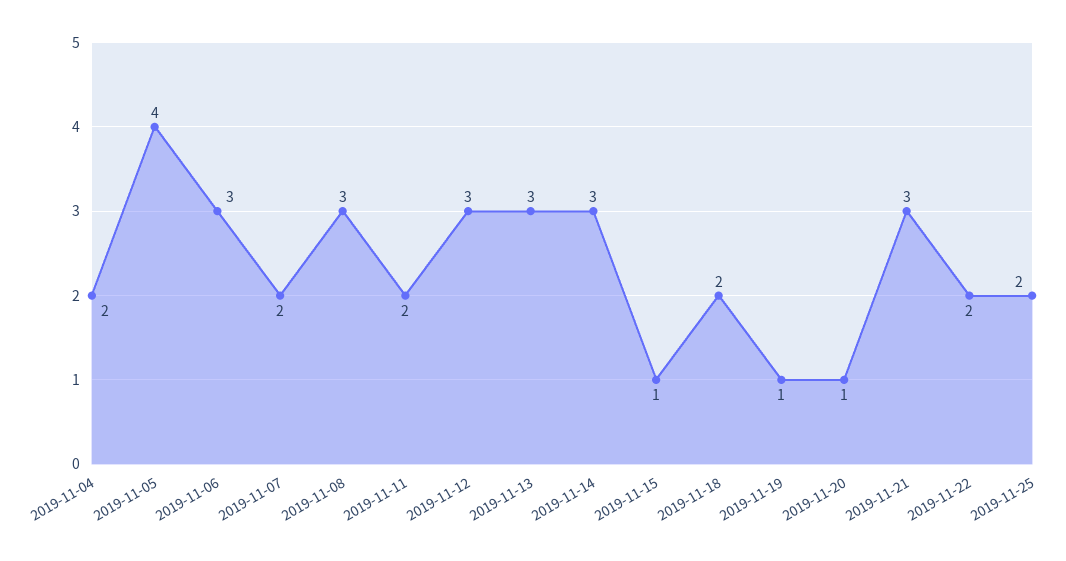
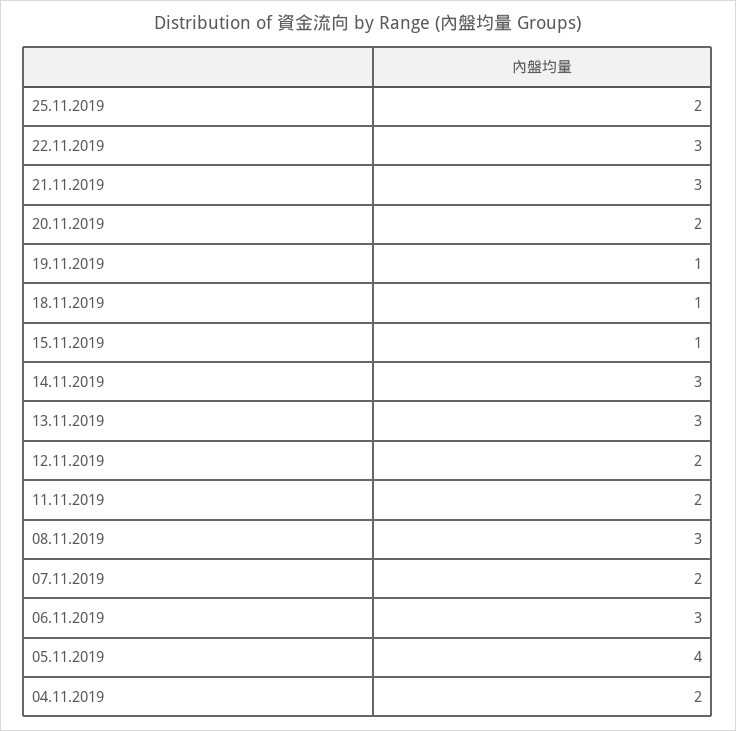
  {
    "2019-11-04": 2,
    "2019-11-05": 4,
    "2019-11-06": 3,
    "2019-11-07": 2,
    "2019-11-08": 3,
    "2019-11-11": 2,
-   "2019-11-12": 3,
+   "2019-11-12": 2,
    "2019-11-13": 3,
    "2019-11-14": 3,
    "2019-11-15": 1,
-   "2019-11-18": 2,
+   "2019-11-18": 1,
    "2019-11-19": 1,
-   "2019-11-20": 1,
+   "2019-11-20": 2,
    "2019-11-21": 3,
-   "2019-11-22": 2,
+   "2019-11-22": 3,
    "2019-11-25": 2
  }

